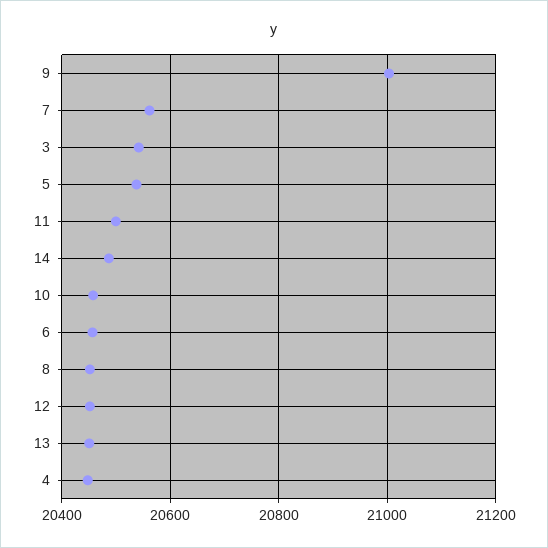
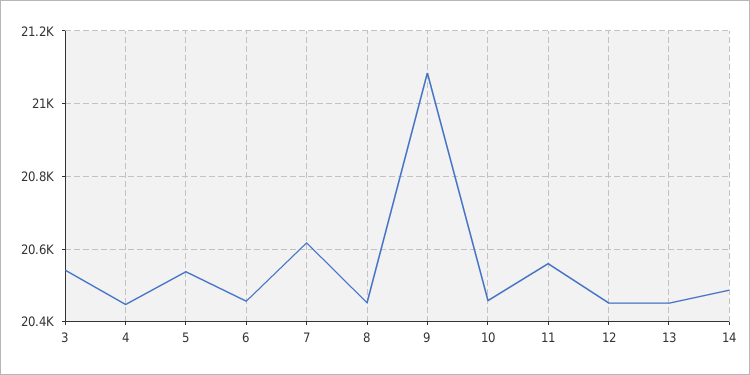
  {
-   "9": 21000,
+   "9": 21080,
-   "7": 20560,
+   "7": 20620,
    "3": 20540,
    "5": 20540,
-   "11": 20500,
+   "11": 20560,
    "14": 20480,
    "10": 20460,
    "6": 20460,
    "8": 20460,
    "12": 20460,
    "13": 20460,
    "4": 20440
  }

